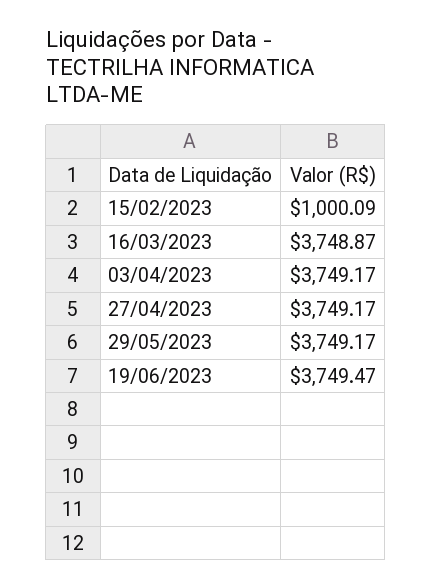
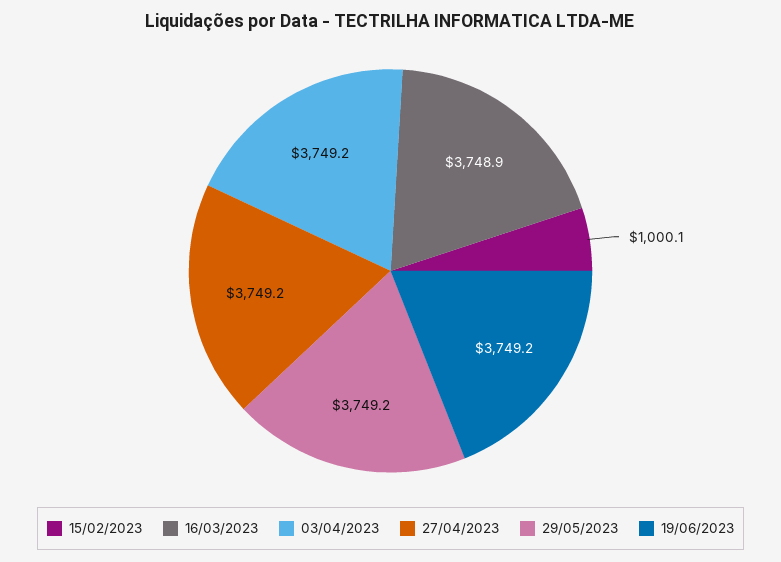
  {
    "15/02/2023": 1000.09,
    "16/03/2023": 3748.87,
    "03/04/2023": 3749.17,
    "27/04/2023": 3749.17,
    "29/05/2023": 3749.17,
-   "19/06/2023": 3749.47
+   "19/06/2023": 3749.2
  }

